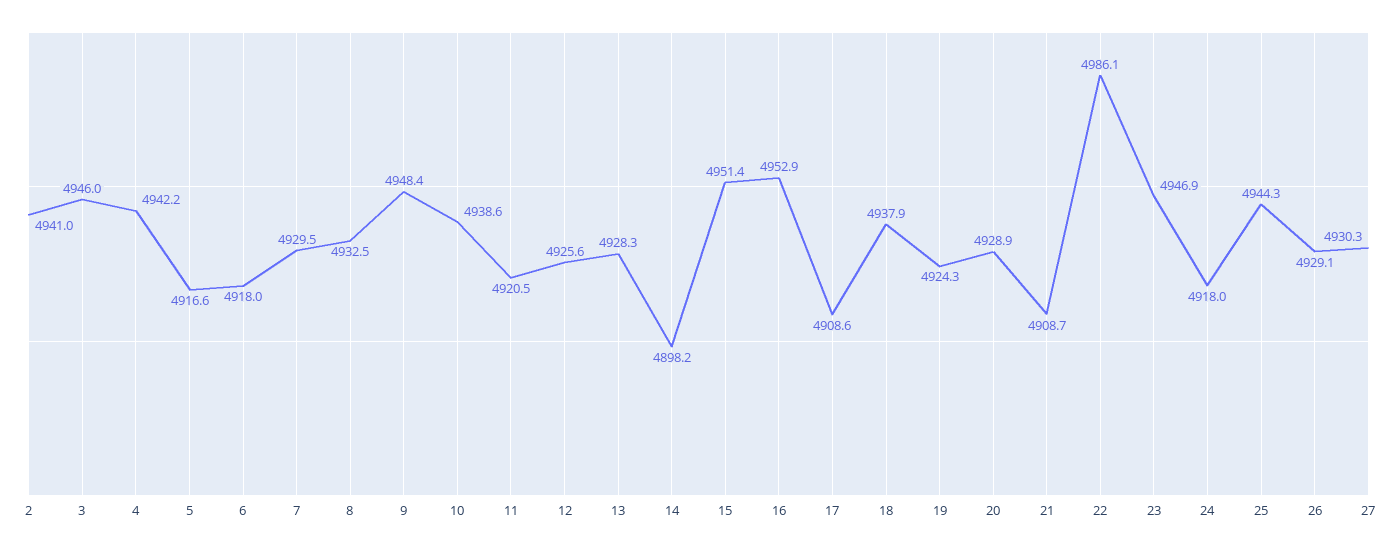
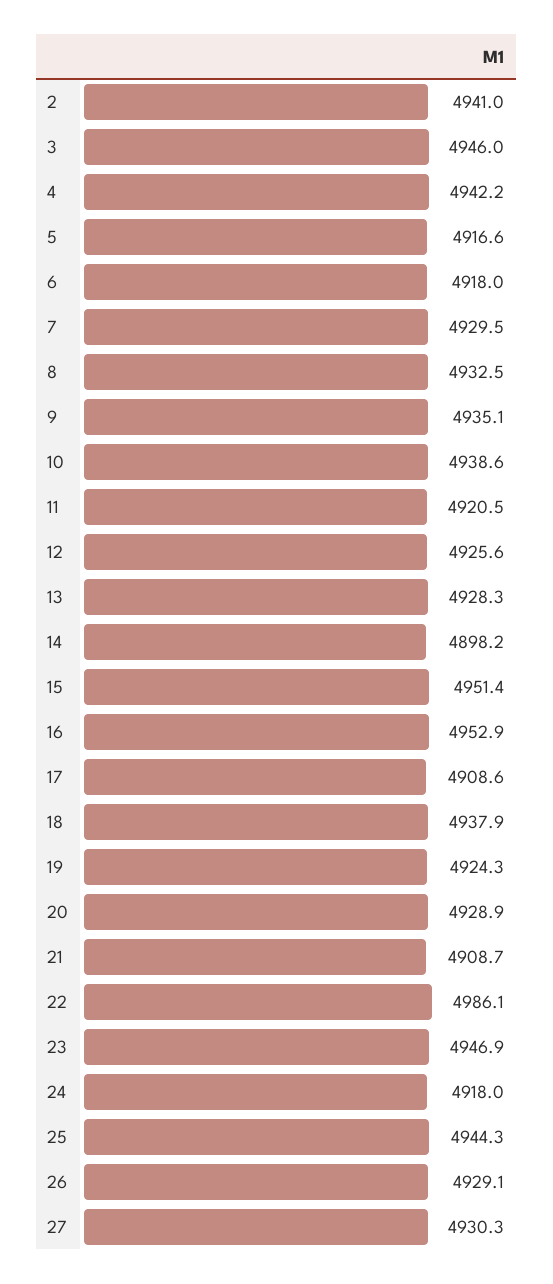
  {
    "2": 4941,
    "3": 4946,
    "4": 4942.2,
    "5": 4916.6,
    "6": 4918,
    "7": 4929.5,
    "8": 4932.5,
-   "9": 4948.4,
+   "9": 4935.1,
    "10": 4938.6,
    "11": 4920.5,
    "12": 4925.6,
    "13": 4928.3,
    "14": 4898.2,
    "15": 4951.4,
    "16": 4952.9,
    "17": 4908.6,
    "18": 4937.9,
    "19": 4924.3,
    "20": 4928.9,
    "21": 4908.7,
    "22": 4986.1,
    "23": 4946.9,
    "24": 4918,
    "25": 4944.3,
    "26": 4929.1,
    "27": 4930.3
  }

